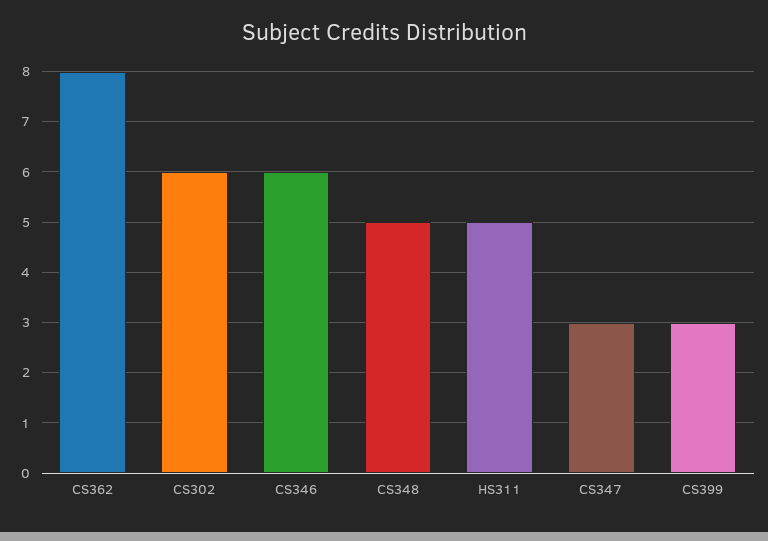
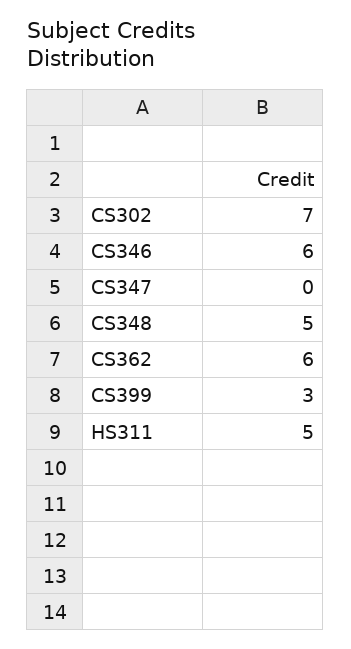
  {
-   "CS362": 8,
+   "CS362": 6,
-   "CS302": 6,
+   "CS302": 7,
    "CS346": 6,
    "CS348": 5,
    "HS311": 5,
-   "CS347": 3,
+   "CS347": 0,
    "CS399": 3
  }

